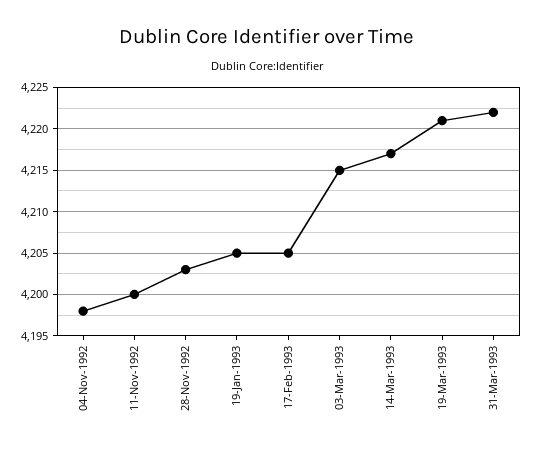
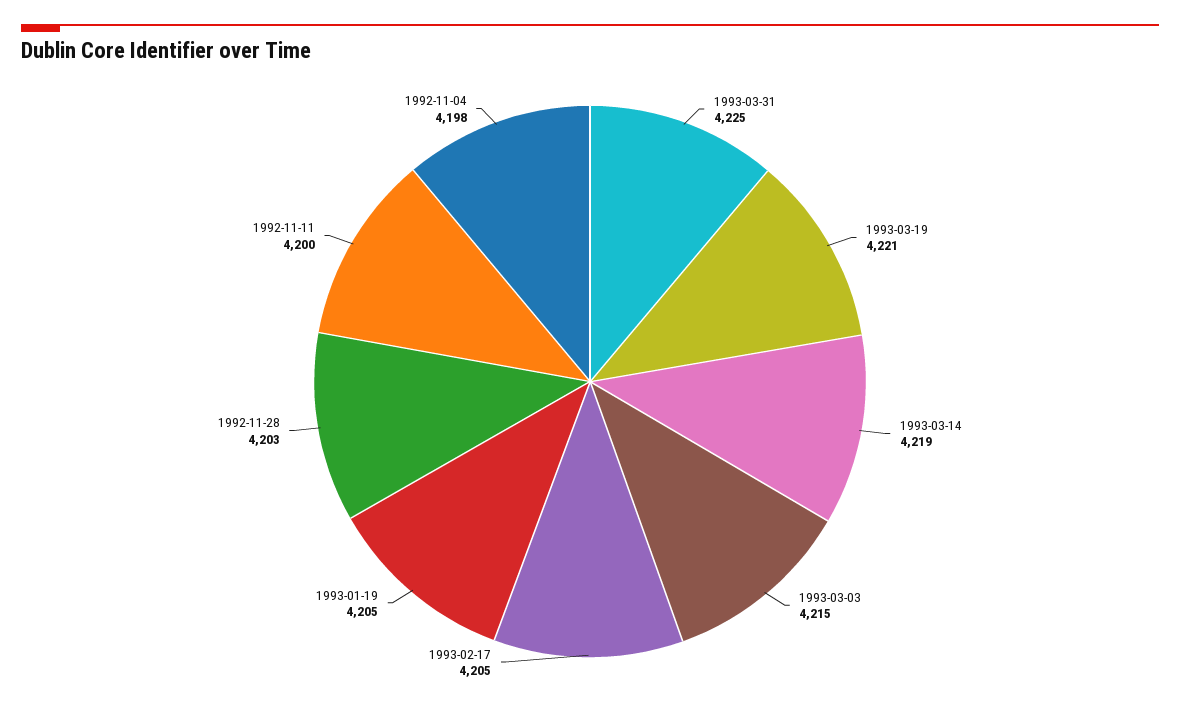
  {
    "04-Nov-1992": 4198,
    "11-Nov-1992": 4200,
    "28-Nov-1992": 4203,
    "19-Jan-1993": 4205,
    "17-Feb-1993": 4205,
    "03-Mar-1993": 4215,
-   "14-Mar-1993": 4217,
+   "14-Mar-1993": 4219,
    "19-Mar-1993": 4221,
-   "31-Mar-1993": 4222
+   "31-Mar-1993": 4225
  }

